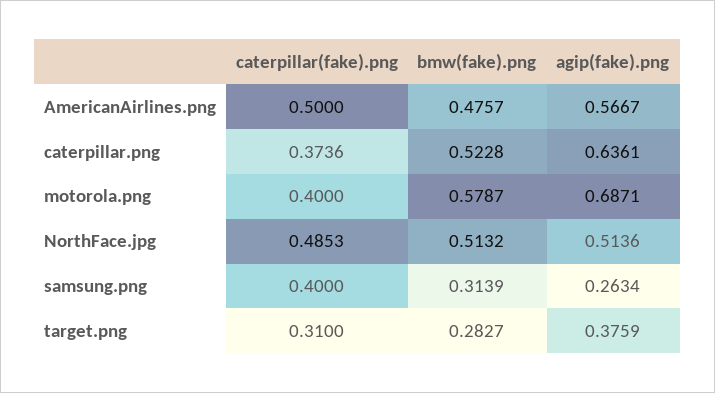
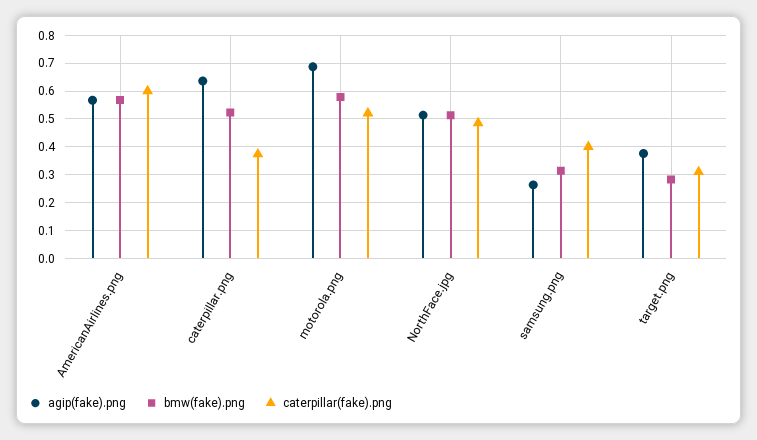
  {
    "caterpillar(fake).png": {
-     "AmericanAirlines.png": 0.5,
+     "AmericanAirlines.png": 0.6,
      "caterpillar.png": 0.3736,
-     "motorola.png": 0.4,
+     "motorola.png": 0.525,
      "NorthFace.jpg": 0.4853,
      "samsung.png": 0.4,
      "target.png": 0.31
    },
    "bmw(fake).png": {
-     "AmericanAirlines.png": 0.4757,
+     "AmericanAirlines.png": 0.575,
      "caterpillar.png": 0.5228,
      "motorola.png": 0.5787,
      "NorthFace.jpg": 0.5132,
      "samsung.png": 0.3139,
      "target.png": 0.2827
    },
    "agip(fake).png": {
      "AmericanAirlines.png": 0.5667,
      "caterpillar.png": 0.6361,
      "motorola.png": 0.6871,
      "NorthFace.jpg": 0.5136,
      "samsung.png": 0.2634,
      "target.png": 0.3759
    }
  }

